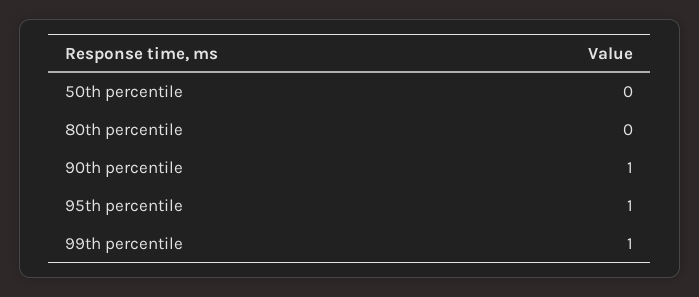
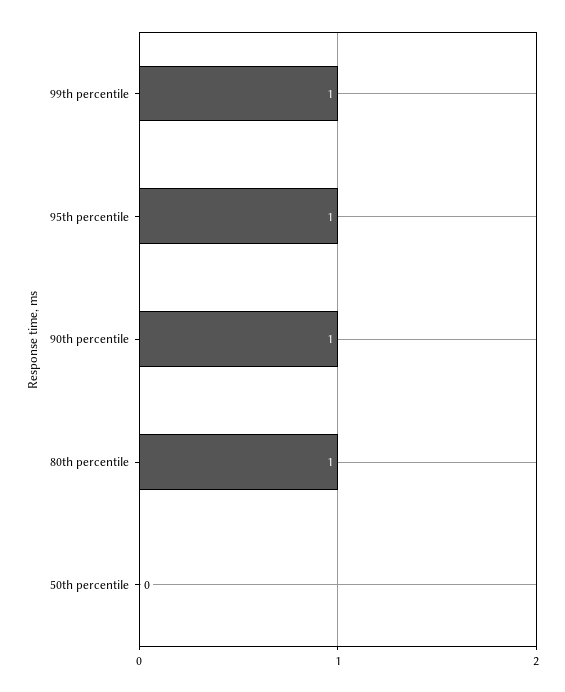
  {
    "50th percentile": 0,
-   "80th percentile": 0,
+   "80th percentile": 1,
    "90th percentile": 1,
    "95th percentile": 1,
    "99th percentile": 1
  }

